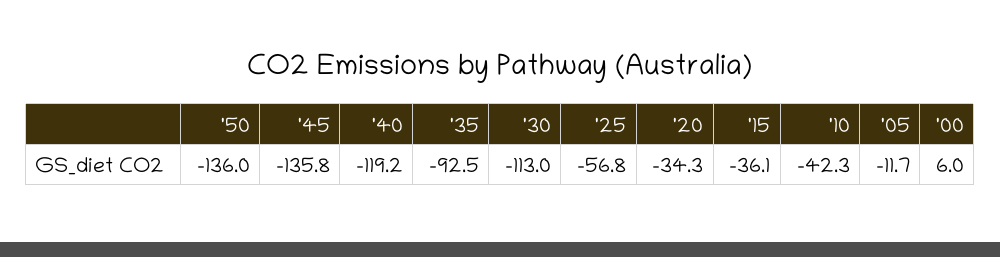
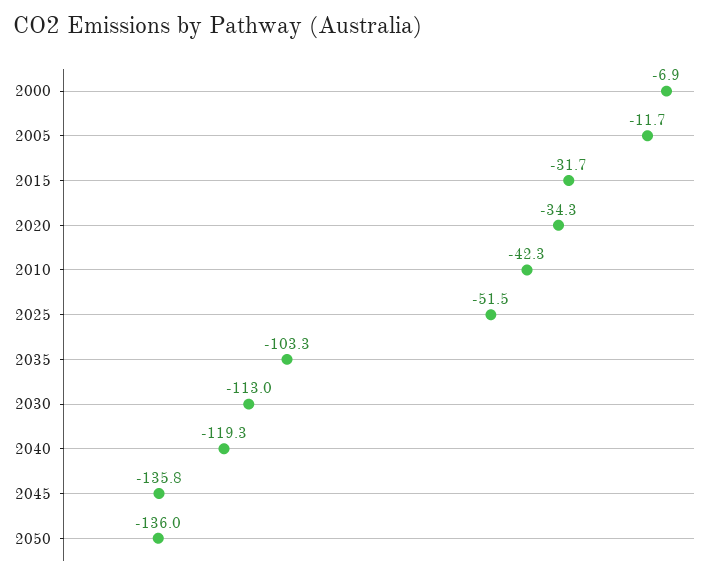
  {
    "'50": -136,
    "'45": -135.8,
-   "'40": -119.2,
+   "'40": -119.3,
-   "'35": -92.5,
+   "'35": -103.3,
    "'30": -113,
-   "'25": -56.8,
+   "'25": -51.5,
    "'20": -34.3,
-   "'15": -36.1,
+   "'15": -31.7,
    "'10": -42.3,
    "'05": -11.7,
-   "'00": 6
+   "'00": -6.9
  }

